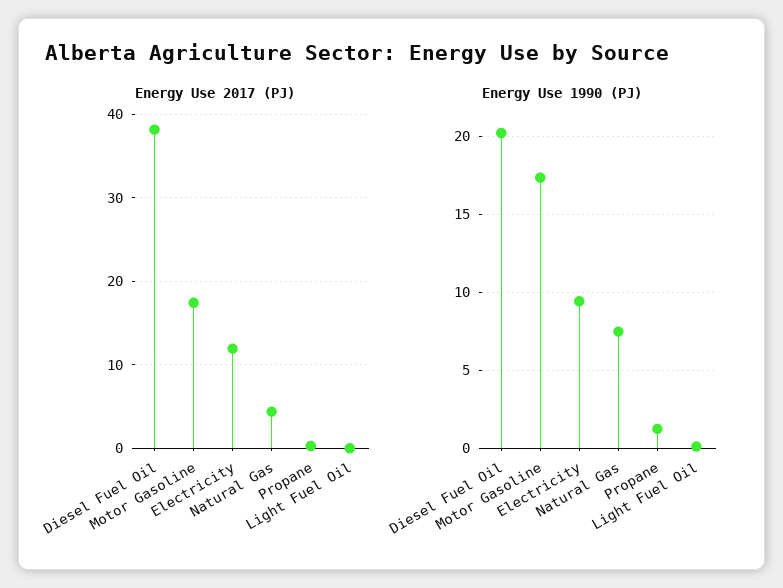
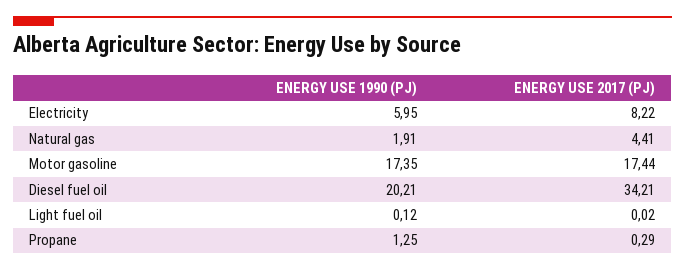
  {
    "Energy Use 2017 (PJ)": {
-     "Diesel Fuel Oil": 38,
+     "Diesel Fuel Oil": 34.21,
      "Motor Gasoline": 17.44,
-     "Electricity": 12,
+     "Electricity": 8.22,
      "Natural Gas": 4.41,
      "Propane": 0.29,
      "Light Fuel Oil": 0.02
    },
    "Energy Use 1990 (PJ)": {
      "Diesel Fuel Oil": 20.21,
      "Motor Gasoline": 17.35,
-     "Electricity": 9.5,
+     "Electricity": 5.95,
-     "Natural Gas": 7.5,
+     "Natural Gas": 1.91,
      "Propane": 1.25,
      "Light Fuel Oil": 0.12
    }
  }

